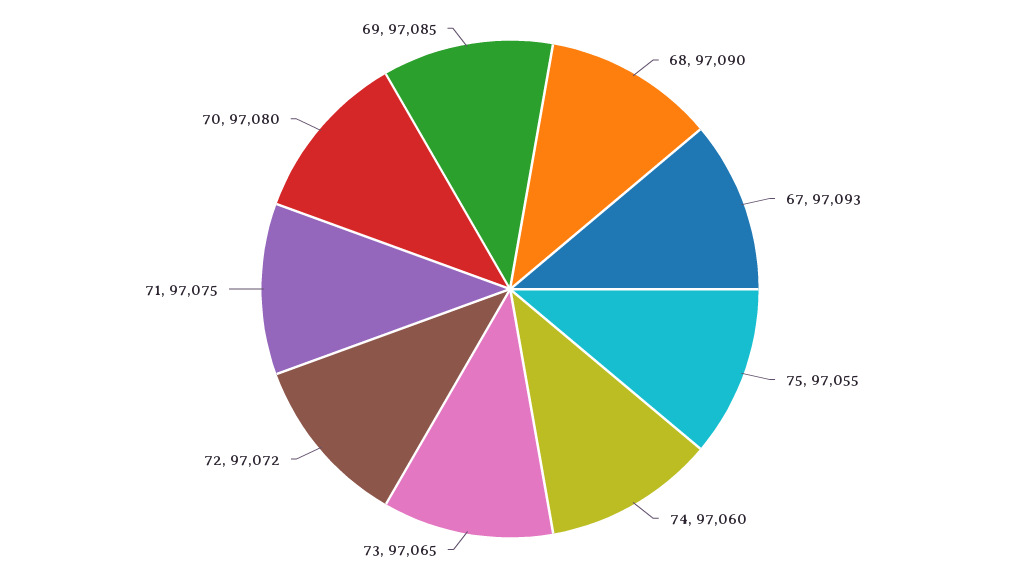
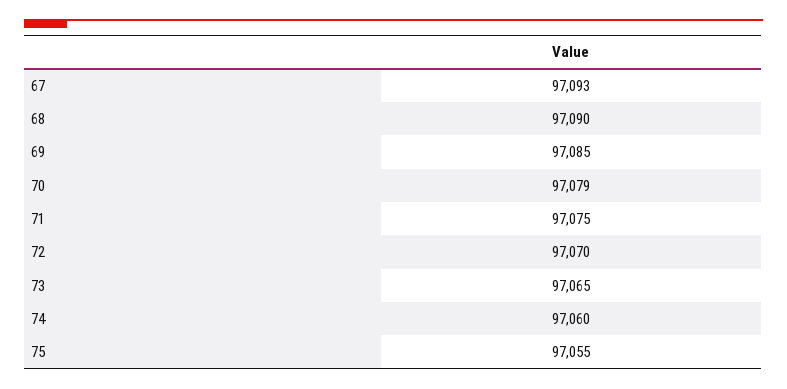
  {
    "68": 97090,
    "67": 97093,
    "75": 97055,
    "74": 97060,
    "73": 97065,
-   "72": 97072,
+   "72": 97070,
    "71": 97075,
-   "70": 97080,
+   "70": 97079,
    "69": 97085
  }

